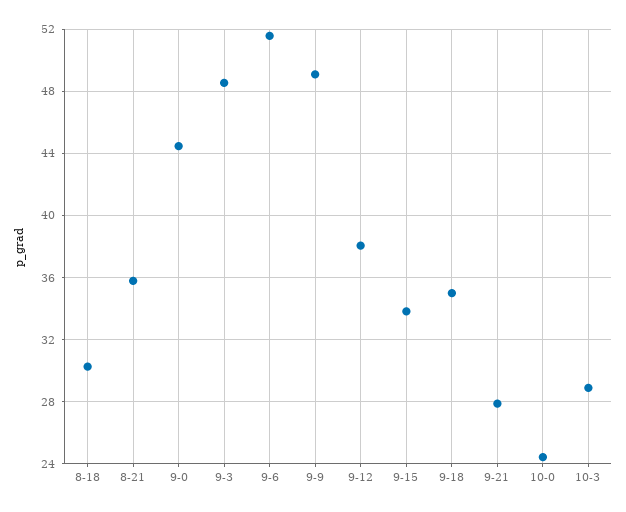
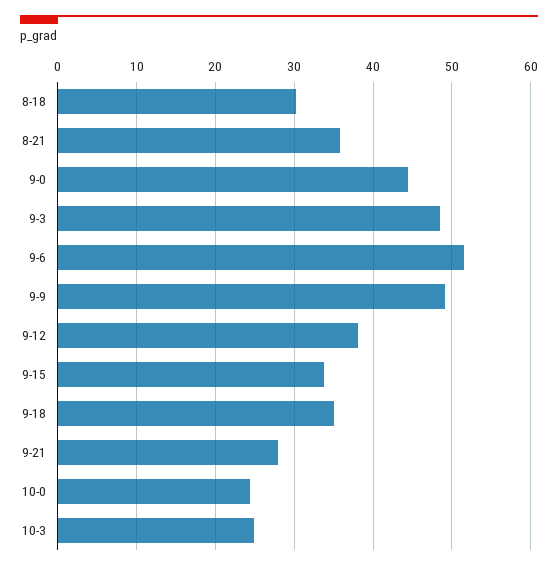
  {
    "8-18": 30.5,
    "8-21": 36,
    "9-0": 44.5,
    "9-3": 48.5,
    "9-6": 51.5,
    "9-9": 49,
    "9-12": 38,
    "9-15": 34,
    "9-18": 35,
    "9-21": 28,
    "10-0": 24.5,
-   "10-3": 29
+   "10-3": 25
  }

